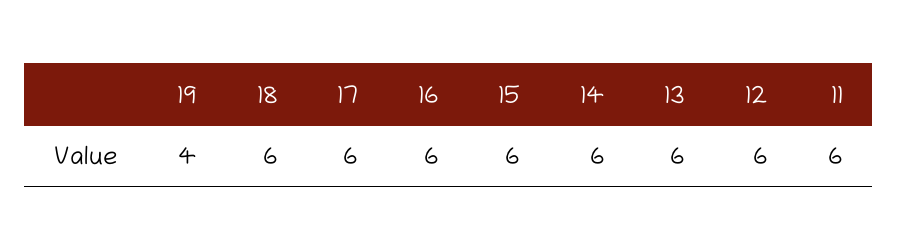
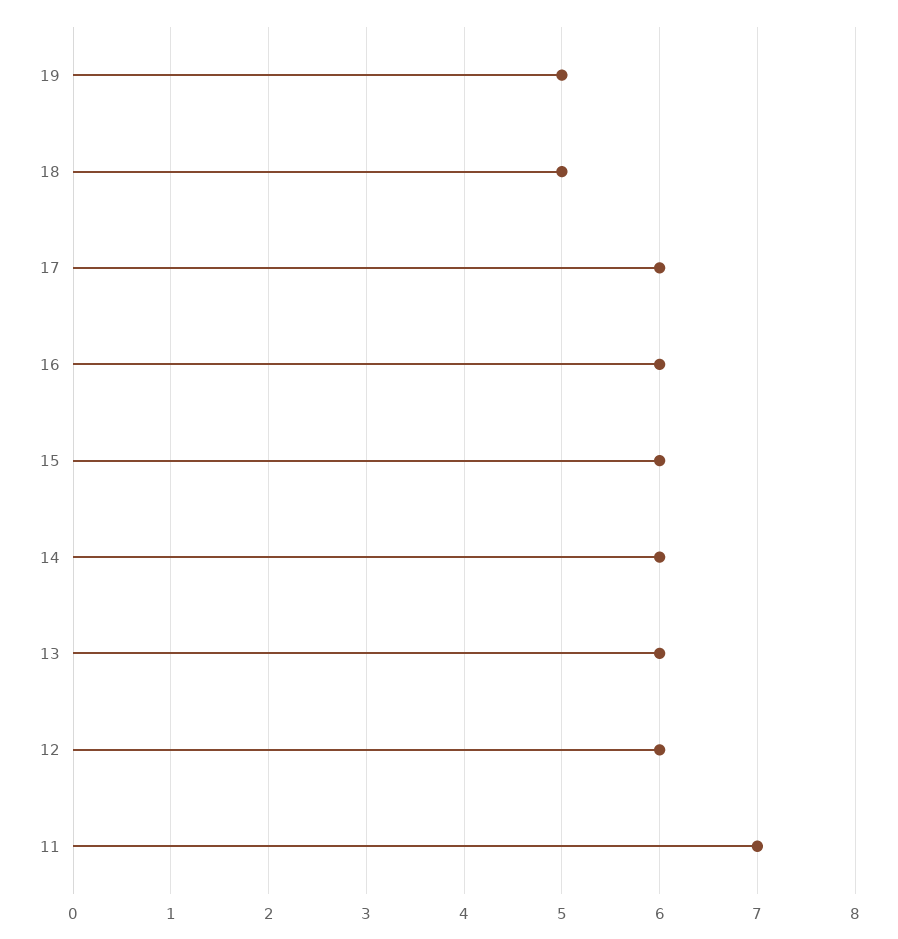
  {
-   "19": 4,
+   "19": 5,
-   "18": 6,
+   "18": 5,
    "17": 6,
    "16": 6,
    "15": 6,
    "14": 6,
    "13": 6,
    "12": 6,
-   "11": 6
+   "11": 7
  }

